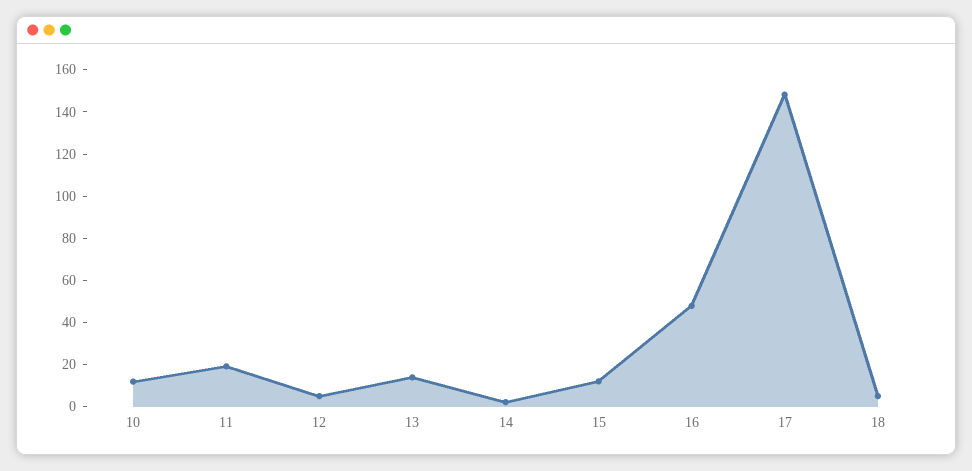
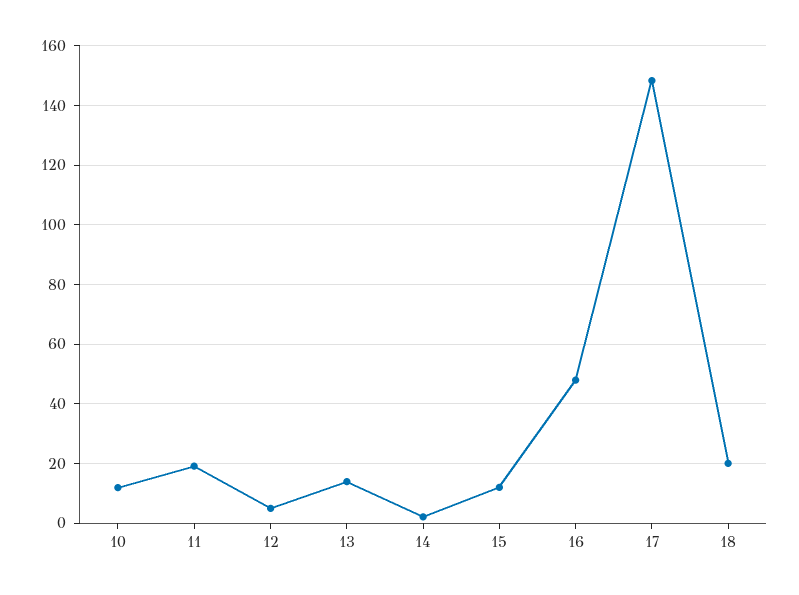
  {
    "10": 12.5,
    "11": 20,
    "12": 5,
    "13": 15,
    "14": 2.5,
    "15": 12.5,
    "16": 47.5,
    "17": 147.5,
-   "18": 5
+   "18": 20
  }

